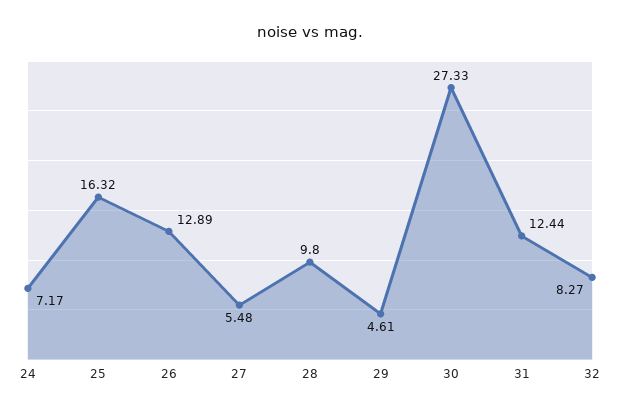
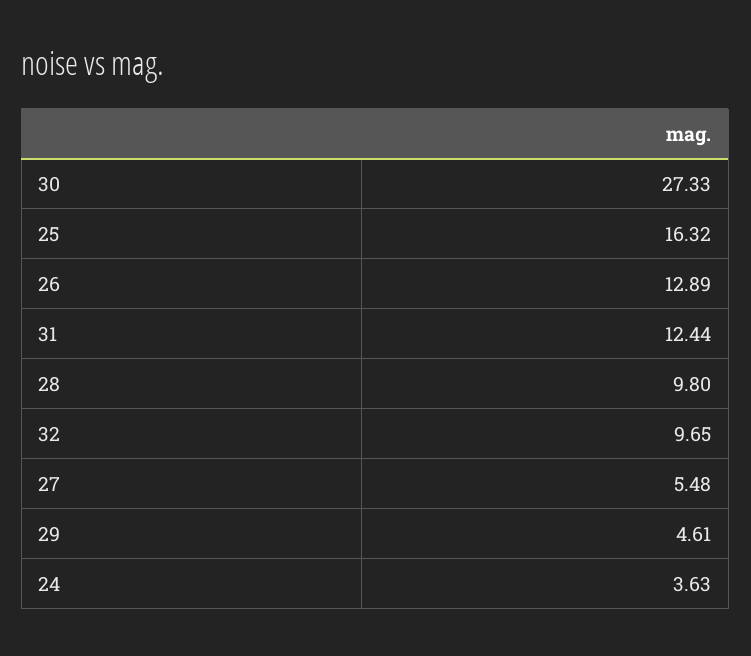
  {
-   "24": 7.17,
+   "24": 3.63,
    "25": 16.32,
    "26": 12.89,
    "27": 5.48,
    "28": 9.8,
    "29": 4.61,
    "30": 27.33,
    "31": 12.44,
-   "32": 8.27
+   "32": 9.65
  }

